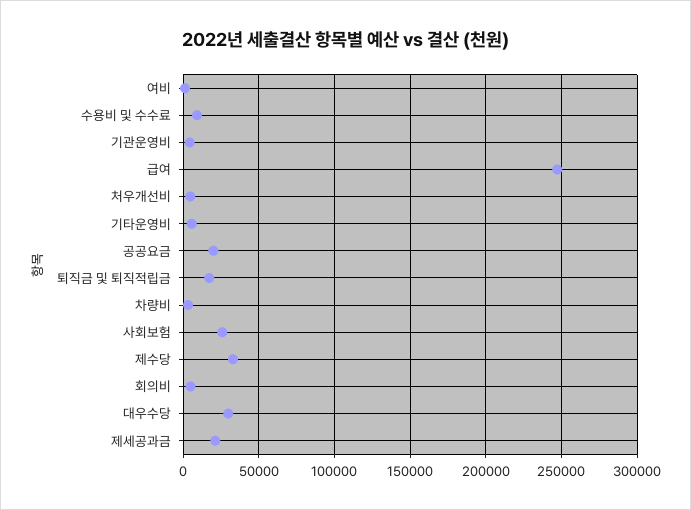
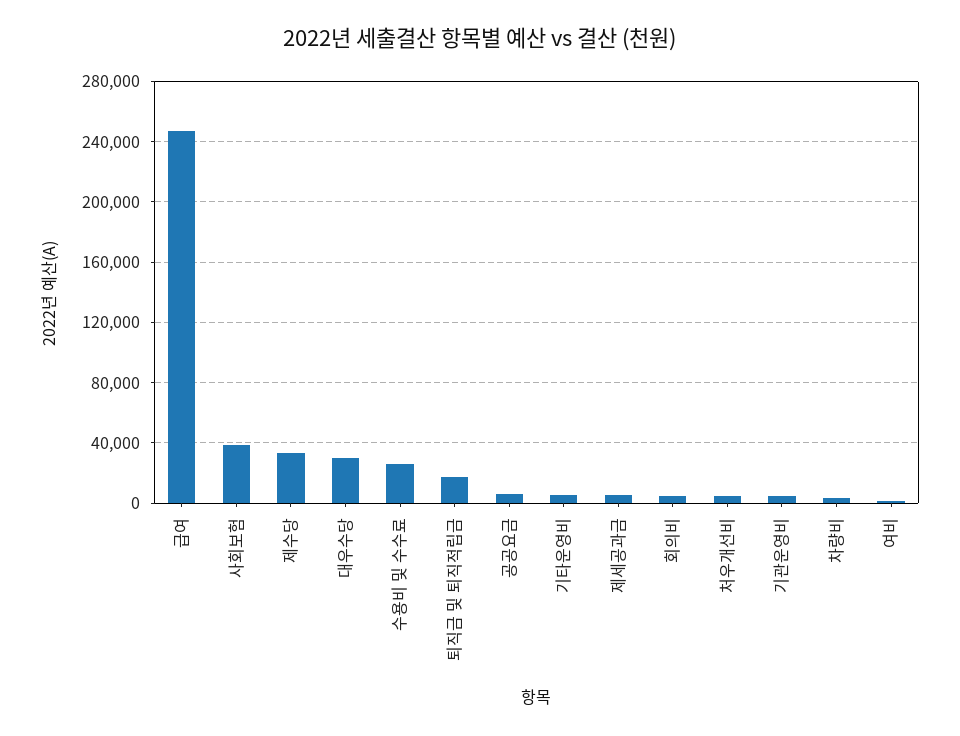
  {
    "여비": 0,
-   "수용비 및 수수료": 10000,
+   "수용비 및 수수료": 25000,
    "기관운영비": 5000,
    "급여": 245000,
    "처우개선비": 5000,
    "기타운영비": 5000,
-   "공공요금": 20000,
+   "공공요금": 5000,
    "퇴직금 및 퇴직적립금": 15000,
    "차량비": 5000,
-   "사회보험": 25000,
+   "사회보험": 40000,
    "제수당": 35000,
    "회의비": 5000,
    "대우수당": 30000,
-   "제세공과금": 20000
+   "제세공과금": 5000
  }

